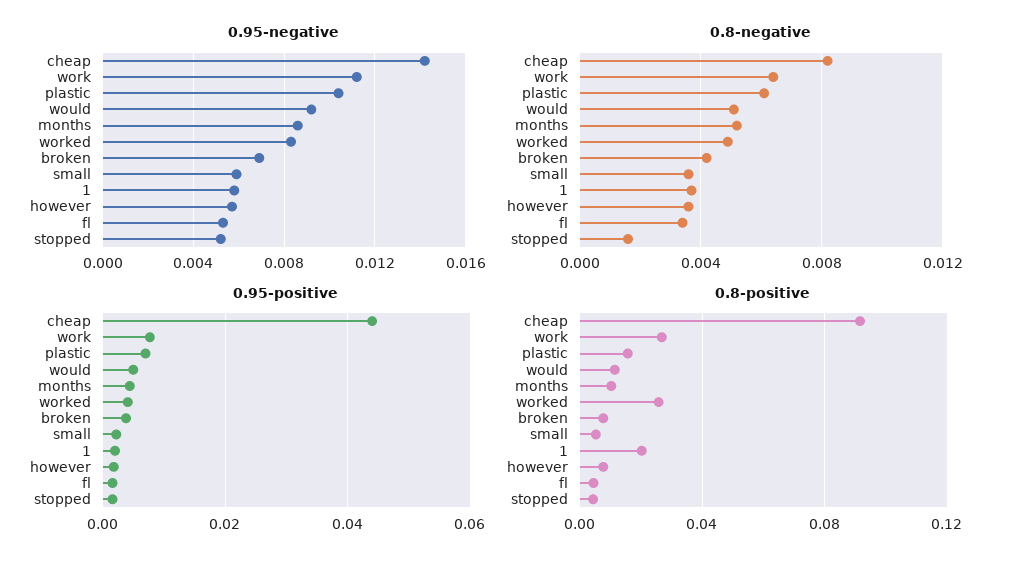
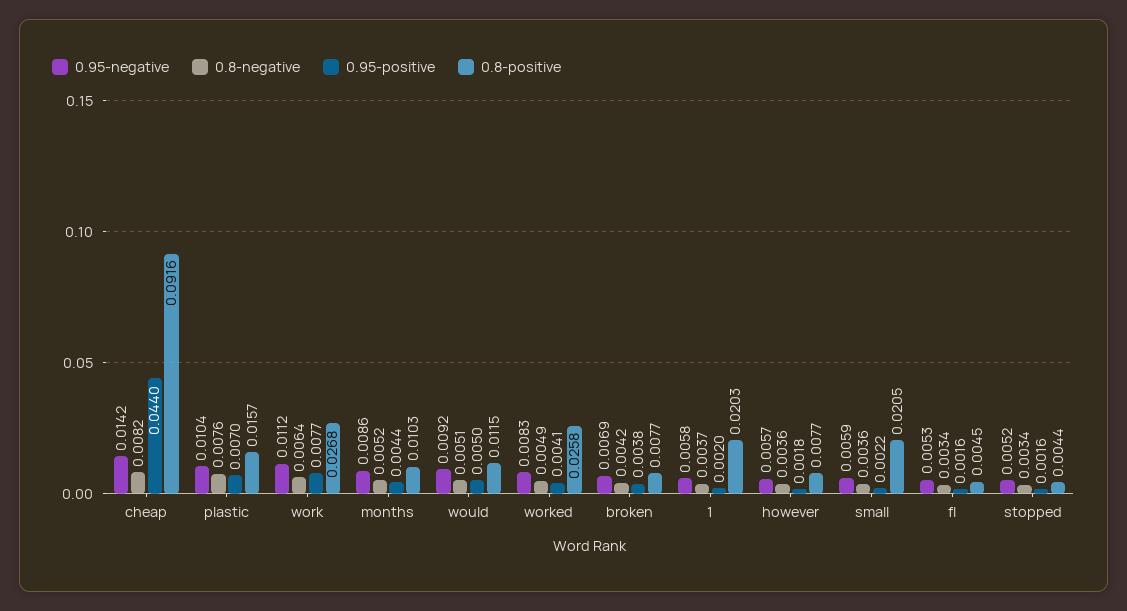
  {
    "0.95-negative": {
      "cheap": 0.0142,
      "work": 0.0112,
      "plastic": 0.0104,
      "would": 0.0092,
      "months": 0.0086,
      "worked": 0.0083,
      "broken": 0.0069,
      "small": 0.0059,
      "1": 0.0058,
      "however": 0.0057,
      "fl": 0.0053,
      "stopped": 0.0052
    },
    "0.8-negative": {
      "cheap": 0.0082,
      "work": 0.0064,
-     "plastic": 0.006,
+     "plastic": 0.0076,
      "would": 0.0051,
      "months": 0.0052,
      "worked": 0.0049,
      "broken": 0.0042,
      "small": 0.0036,
      "1": 0.0037,
      "however": 0.0036,
      "fl": 0.0034,
-     "stopped": 0.0015
+     "stopped": 0.0034
    },
    "0.95-positive": {
      "cheap": 0.044,
      "work": 0.0077,
      "plastic": 0.007,
      "would": 0.005,
      "months": 0.0044,
      "worked": 0.0041,
      "broken": 0.0038,
      "small": 0.0022,
      "1": 0.002,
      "however": 0.0018,
      "fl": 0.0016,
      "stopped": 0.0016
    },
    "0.8-positive": {
      "cheap": 0.0916,
      "work": 0.0268,
      "plastic": 0.0157,
      "would": 0.0115,
      "months": 0.0103,
      "worked": 0.0258,
      "broken": 0.0077,
-     "small": 0.005,
+     "small": 0.0205,
      "1": 0.0203,
      "however": 0.0077,
      "fl": 0.0045,
      "stopped": 0.0044
    }
  }

